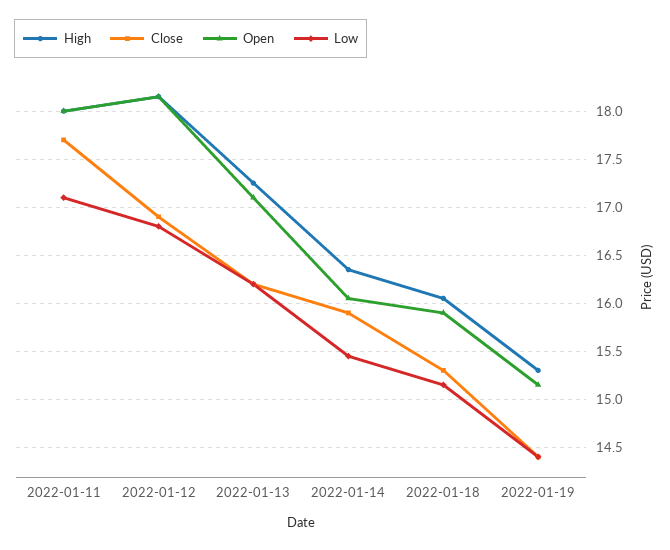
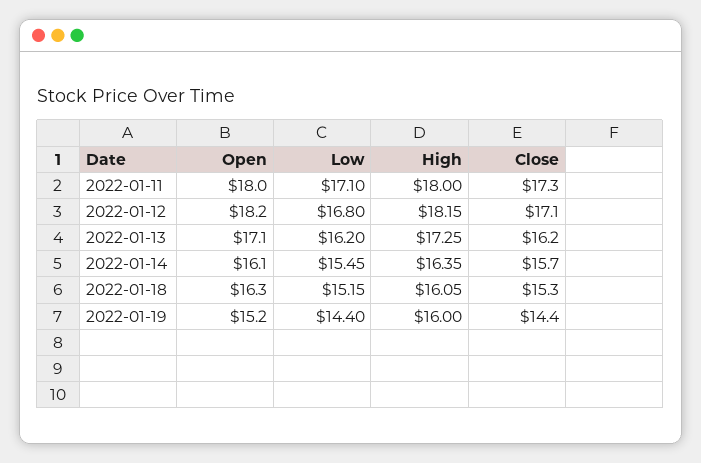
  {
    "High": {
      "2022-01-11": 18,
      "2022-01-12": 18.15,
      "2022-01-13": 17.25,
      "2022-01-14": 16.35,
      "2022-01-18": 16.05,
-     "2022-01-19": 15.3
+     "2022-01-19": 16
    },
    "Close": {
-     "2022-01-11": 17.7,
+     "2022-01-11": 17.3,
-     "2022-01-12": 16.9,
+     "2022-01-12": 17.1,
      "2022-01-13": 16.2,
-     "2022-01-14": 15.9,
+     "2022-01-14": 15.7,
      "2022-01-18": 15.3,
      "2022-01-19": 14.4
    },
    "Open": {
      "2022-01-11": 18,
      "2022-01-12": 18.2,
      "2022-01-13": 17.1,
      "2022-01-14": 16.1,
-     "2022-01-18": 15.9,
+     "2022-01-18": 16.3,
      "2022-01-19": 15.2
    },
    "Low": {
      "2022-01-11": 17.1,
      "2022-01-12": 16.8,
      "2022-01-13": 16.2,
      "2022-01-14": 15.45,
      "2022-01-18": 15.15,
      "2022-01-19": 14.4
    }
  }

